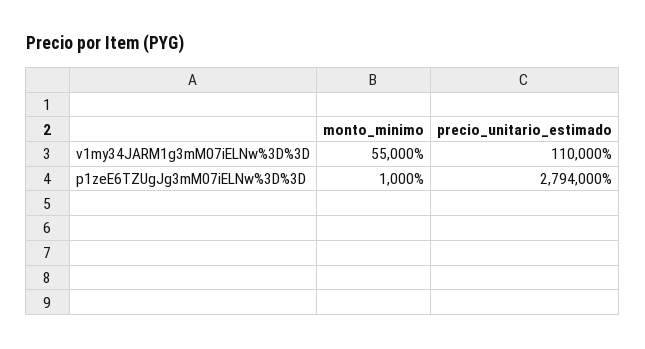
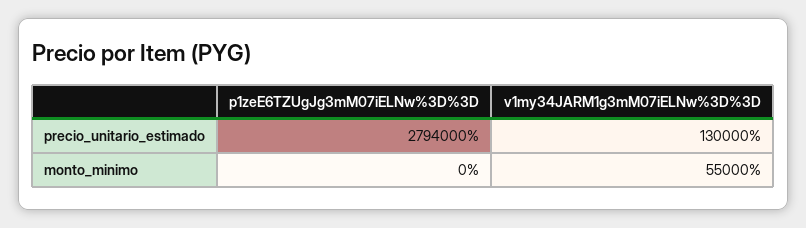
  {
    "monto_minimo": {
      "v1my34JARM1g3mM07iELNw%3D%3D": 55000,
-     "p1zeE6TZUgJg3mM07iELNw%3D%3D": 1000
+     "p1zeE6TZUgJg3mM07iELNw%3D%3D": 0
    },
    "precio_unitario_estimado": {
-     "v1my34JARM1g3mM07iELNw%3D%3D": 110000,
+     "v1my34JARM1g3mM07iELNw%3D%3D": 130000,
      "p1zeE6TZUgJg3mM07iELNw%3D%3D": 2794000
    }
  }

